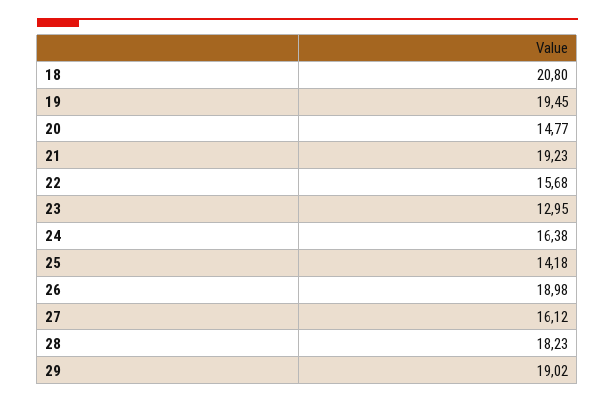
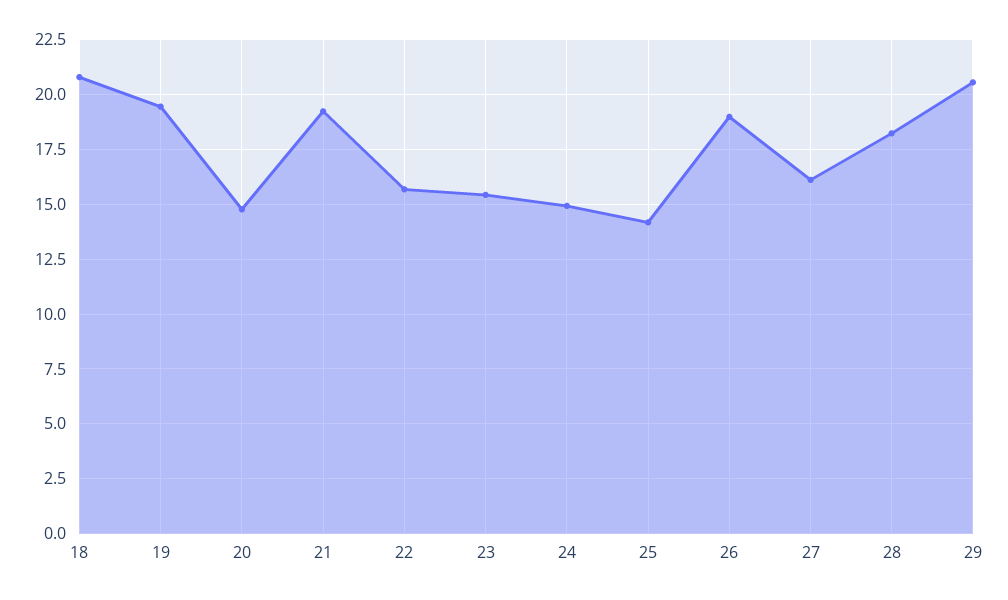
  {
    "18": 20.8,
    "19": 19.45,
    "20": 14.77,
    "21": 19.23,
    "22": 15.68,
-   "23": 12.95,
+   "23": 15.5,
-   "24": 16.38,
+   "24": 15,
    "25": 14.18,
    "26": 18.98,
    "27": 16.12,
    "28": 18.23,
-   "29": 19.02
+   "29": 20.5
  }

